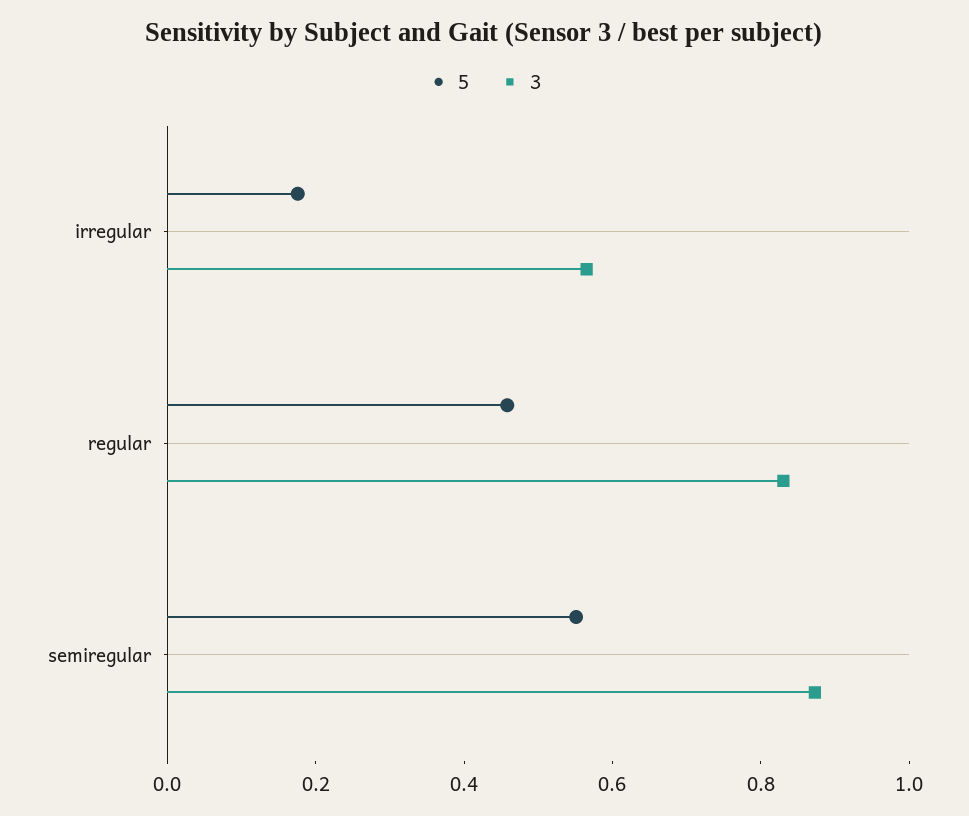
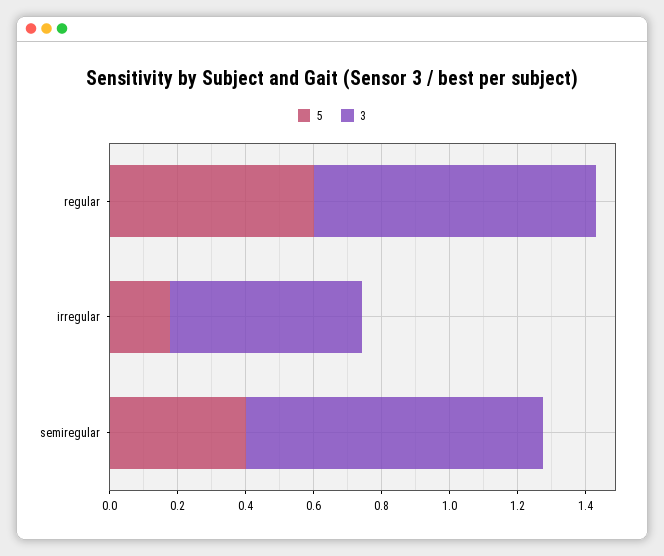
  {
    "5": {
      "irregular": 0.2,
-     "regular": 0.45,
+     "regular": 0.6,
-     "semiregular": 0.55
+     "semiregular": 0.4
    },
    "3": {
      "irregular": 0.55,
      "regular": 0.85,
      "semiregular": 0.85
    }
  }

